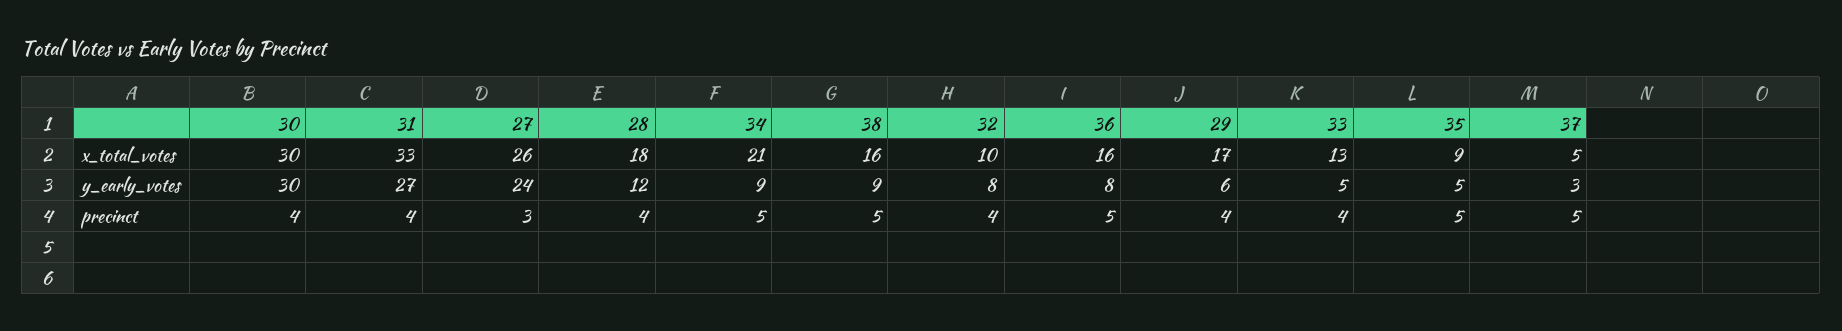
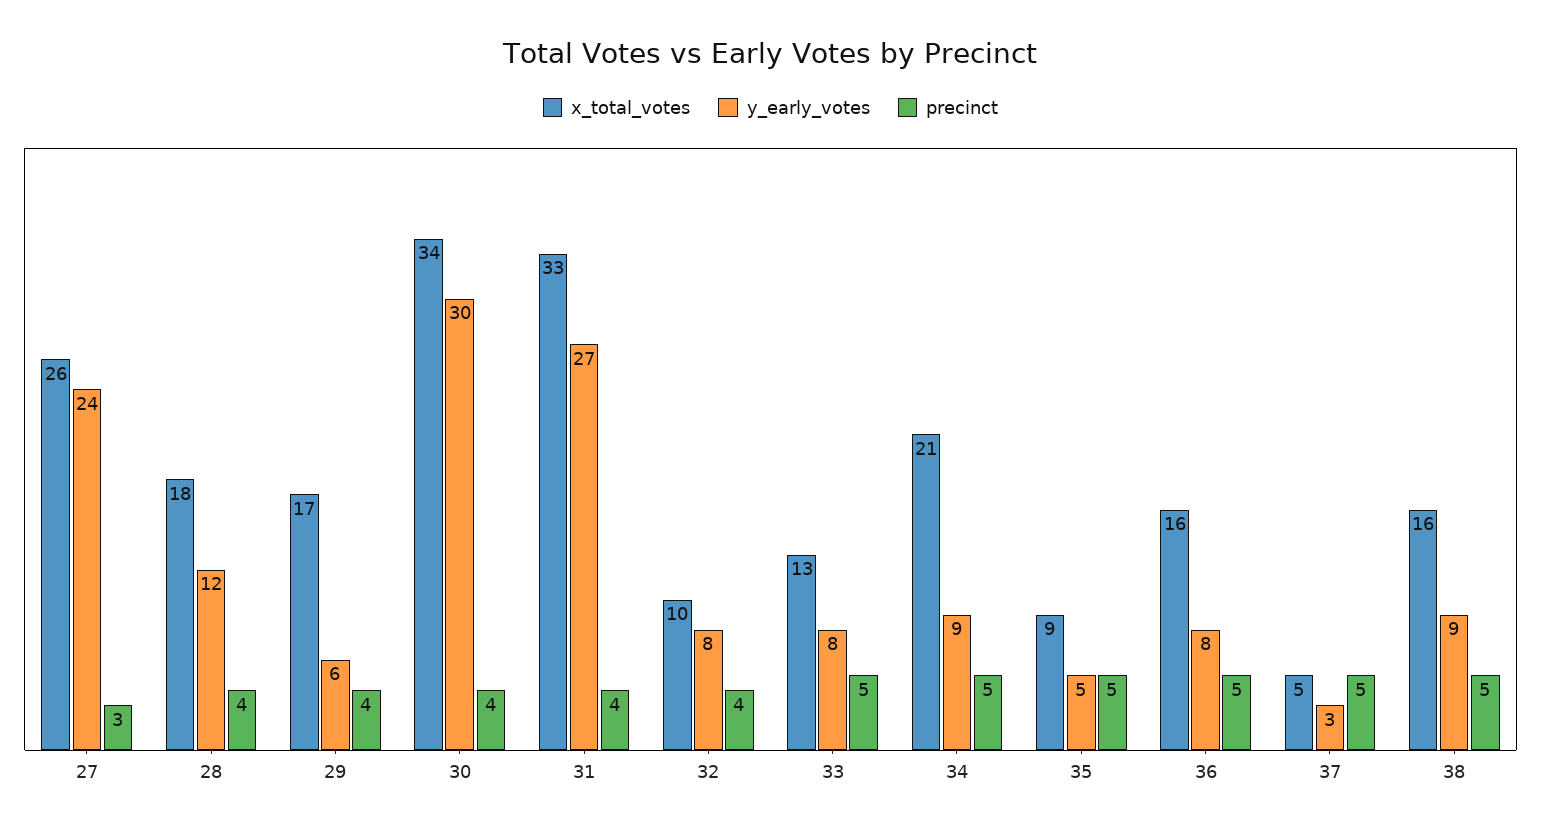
  {
    "x_total_votes": {
-     "30": 30,
+     "30": 34,
      "31": 33,
      "27": 26,
      "28": 18,
      "34": 21,
      "38": 16,
      "32": 10,
      "36": 16,
      "29": 17,
      "33": 13,
      "35": 9,
      "37": 5
    },
    "y_early_votes": {
      "30": 30,
      "31": 27,
      "27": 24,
      "28": 12,
      "34": 9,
      "38": 9,
      "32": 8,
      "36": 8,
      "29": 6,
-     "33": 5,
+     "33": 8,
      "35": 5,
      "37": 3
    },
    "precinct": {
      "30": 4,
      "31": 4,
      "27": 3,
      "28": 4,
      "34": 5,
      "38": 5,
      "32": 4,
      "36": 5,
      "29": 4,
-     "33": 4,
+     "33": 5,
      "35": 5,
      "37": 5
    }
  }

